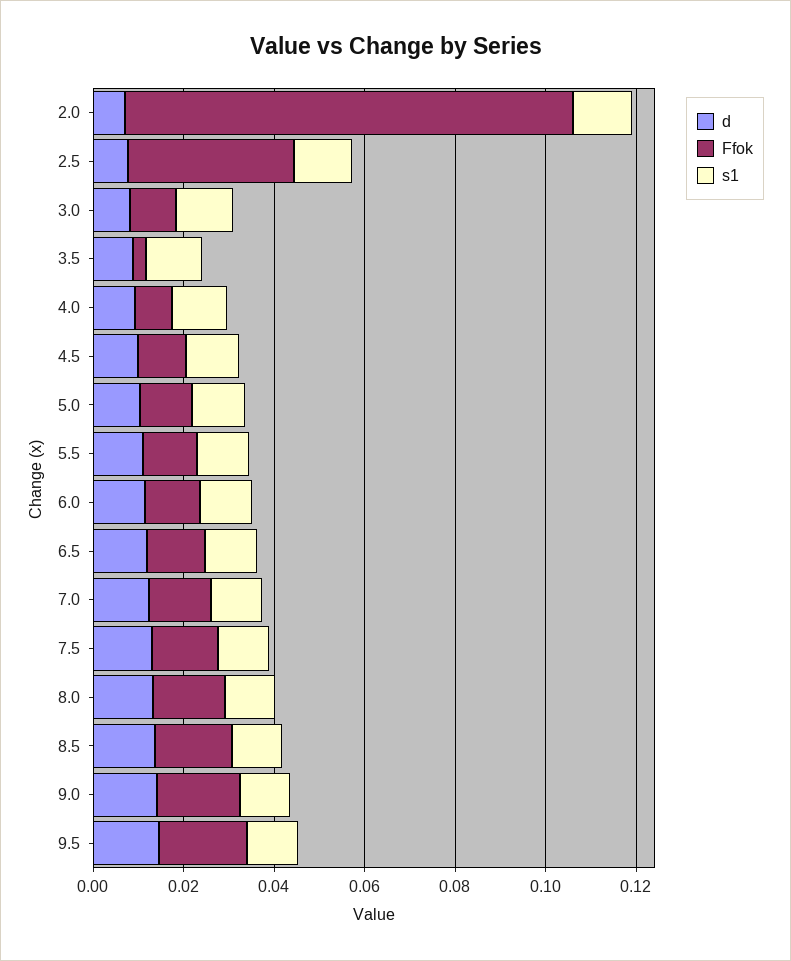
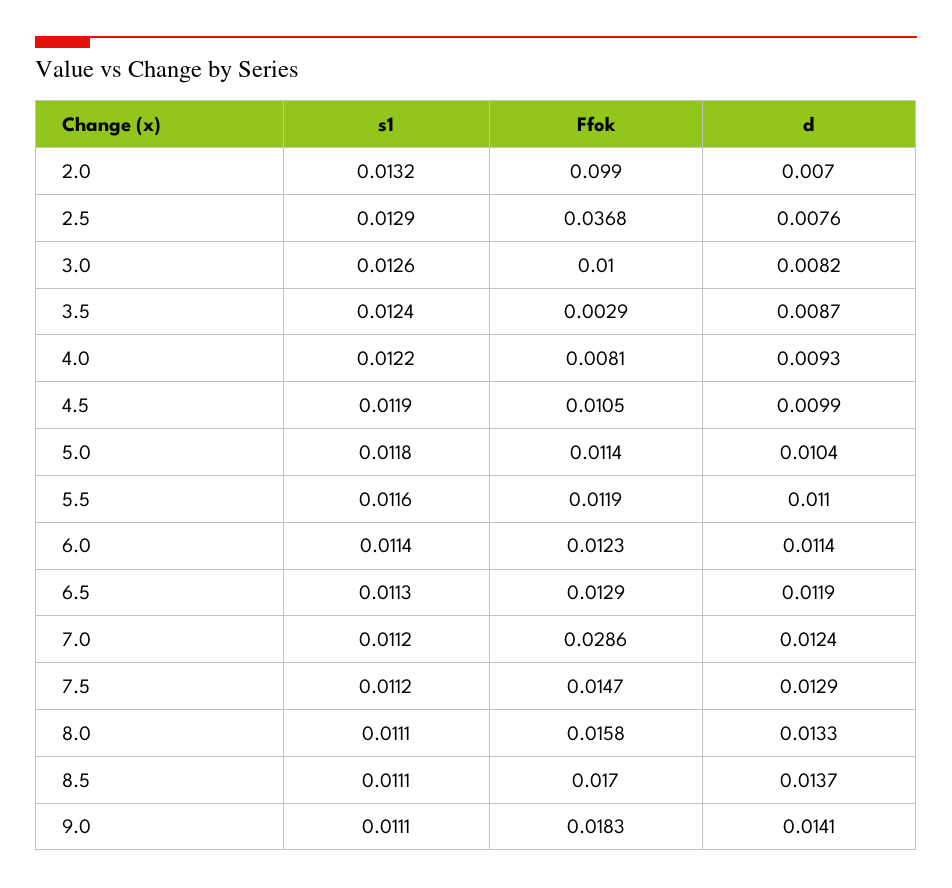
  {
    "d": {
      "2.0": 0.007,
      "2.5": 0.0076,
      "3.0": 0.0082,
      "3.5": 0.0087,
      "4.0": 0.0093,
      "4.5": 0.0099,
      "5.0": 0.0104,
      "5.5": 0.011,
      "6.0": 0.0114,
      "6.5": 0.0119,
      "7.0": 0.0124,
      "7.5": 0.0129,
      "8.0": 0.0133,
      "8.5": 0.0137,
-     "9.0": 0.0141,
+     "9.0": 0.0141
-     "9.5": 0.015
    },
    "Ffok": {
      "2.0": 0.099,
      "2.5": 0.0368,
      "3.0": 0.01,
      "3.5": 0.0029,
      "4.0": 0.0081,
      "4.5": 0.0105,
      "5.0": 0.0114,
      "5.5": 0.0119,
      "6.0": 0.0123,
      "6.5": 0.0129,
-     "7.0": 0.015,
+     "7.0": 0.0286,
      "7.5": 0.0147,
      "8.0": 0.0158,
      "8.5": 0.017,
-     "9.0": 0.0183,
+     "9.0": 0.0183
-     "9.5": 0.02
    },
    "s1": {
      "2.0": 0.0132,
      "2.5": 0.0129,
      "3.0": 0.0126,
      "3.5": 0.0124,
      "4.0": 0.0122,
      "4.5": 0.0119,
      "5.0": 0.0118,
      "5.5": 0.0116,
      "6.0": 0.0114,
      "6.5": 0.0113,
      "7.0": 0.0112,
      "7.5": 0.0112,
      "8.0": 0.0111,
      "8.5": 0.0111,
-     "9.0": 0.0111,
+     "9.0": 0.0111
-     "9.5": 0.01
    }
  }

